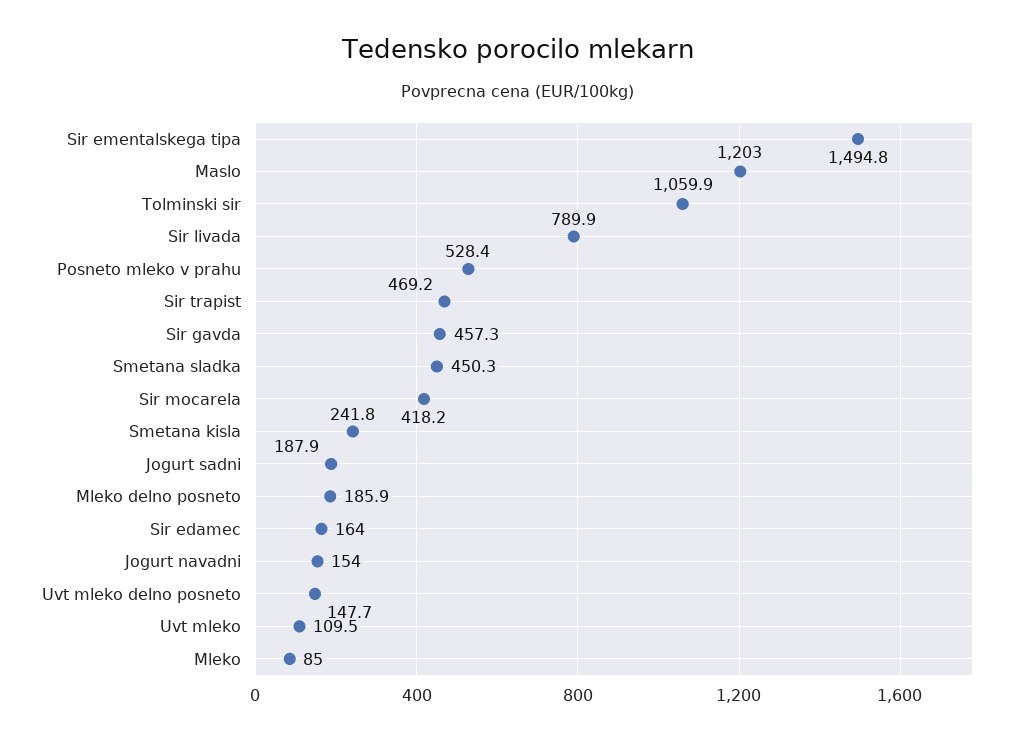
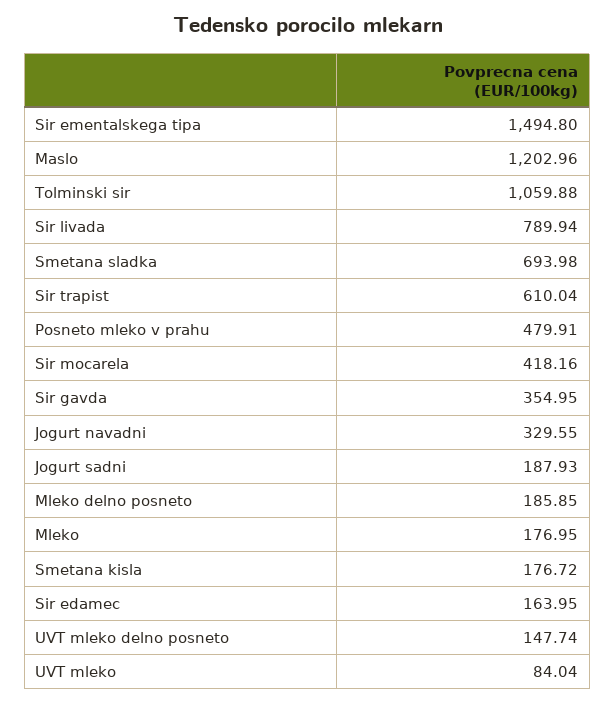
  {
    "Sir ementalskega tipa": 1494.8,
    "Maslo": 1202.96,
    "Tolminski sir": 1059.88,
    "Sir livada": 789.94,
-   "Posneto mleko v prahu": 528.4,
+   "Posneto mleko v prahu": 479.91,
-   "Sir trapist": 469.2,
+   "Sir trapist": 610.04,
-   "Sir gavda": 457.3,
+   "Sir gavda": 354.95,
-   "Smetana sladka": 450.3,
+   "Smetana sladka": 693.98,
    "Sir mocarela": 418.16,
-   "Smetana kisla": 241.8,
+   "Smetana kisla": 176.72,
    "Jogurt sadni": 187.93,
    "Mleko delno posneto": 185.85,
    "Sir edamec": 163.95,
-   "Jogurt navadni": 154,
+   "Jogurt navadni": 329.55,
    "Uvt mleko delno posneto": 147.74,
-   "Uvt mleko": 109.5,
+   "Uvt mleko": 84.04,
-   "Mleko": 85
+   "Mleko": 176.95
  }

